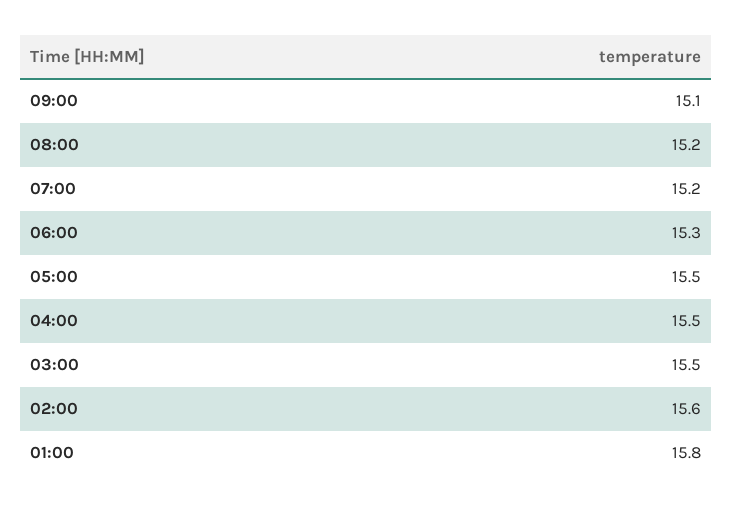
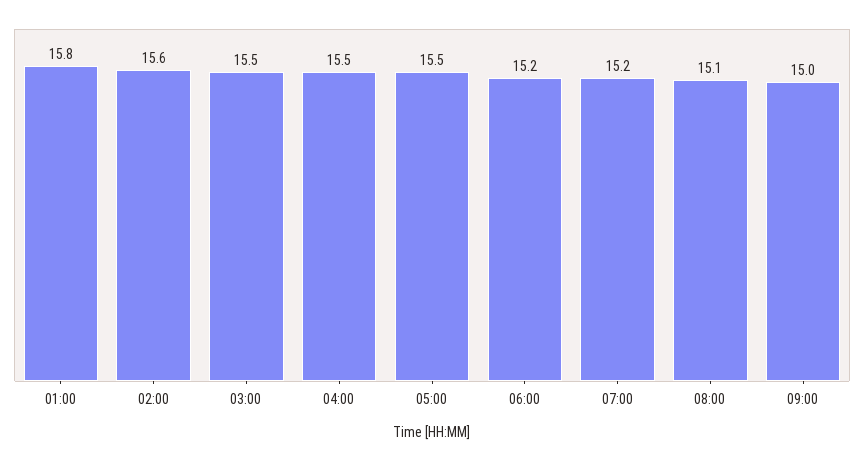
  {
-   "09:00": 15.1,
+   "09:00": 15,
-   "08:00": 15.2,
+   "08:00": 15.1,
    "07:00": 15.2,
-   "06:00": 15.3,
+   "06:00": 15.2,
    "05:00": 15.5,
    "04:00": 15.5,
    "03:00": 15.5,
    "02:00": 15.6,
    "01:00": 15.8
  }

